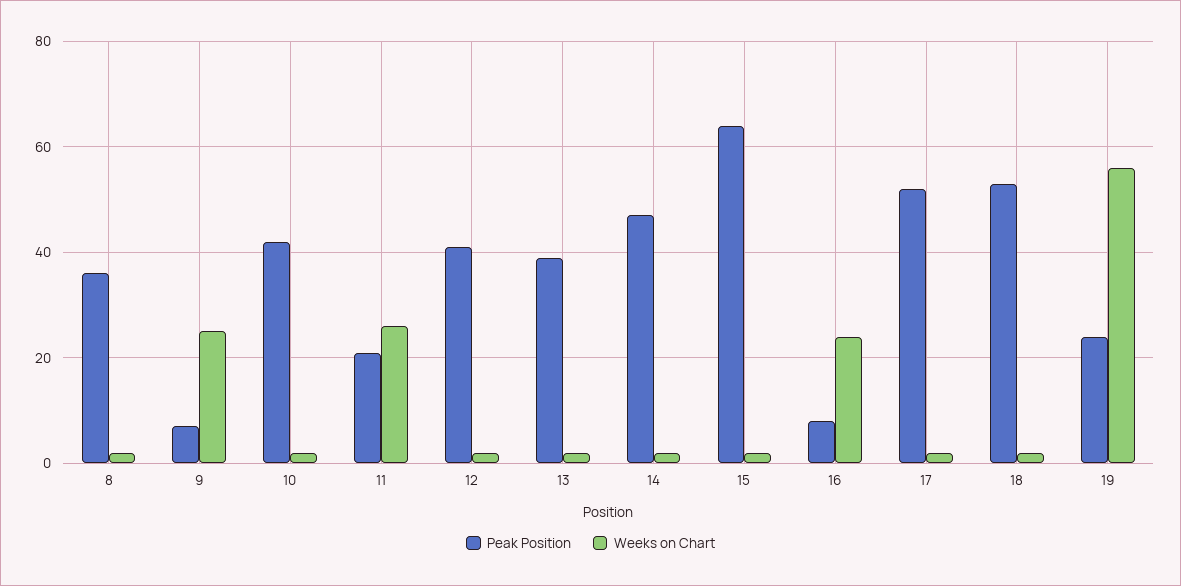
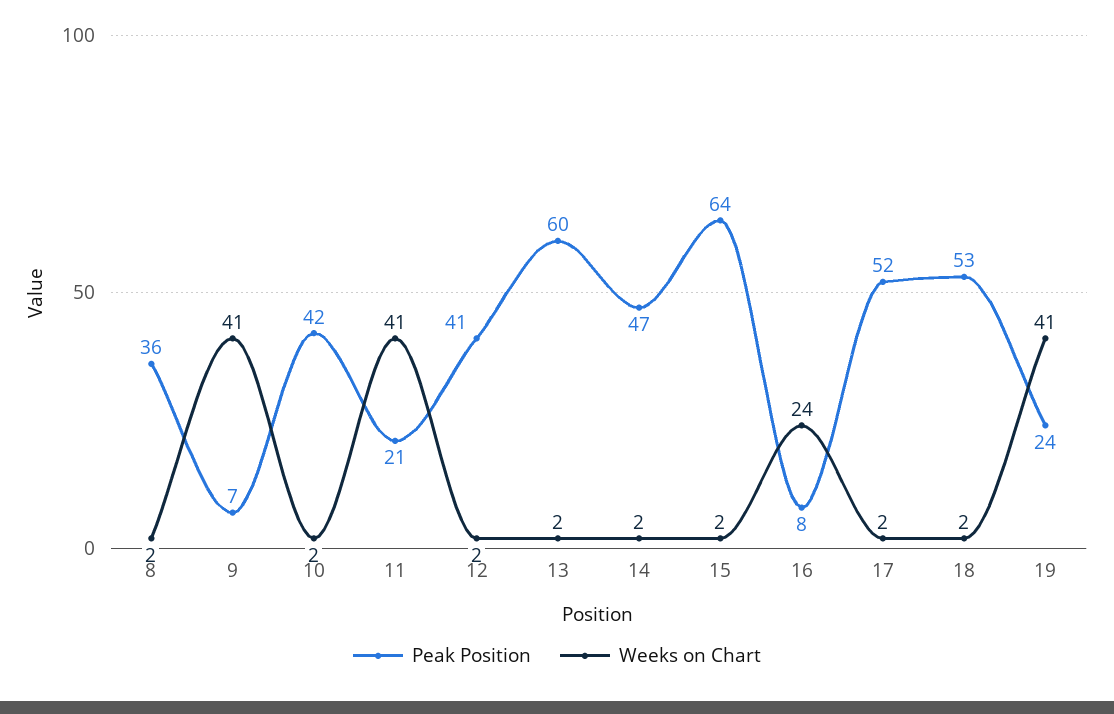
  {
    "Peak Position": {
      "8": 36,
      "9": 7,
      "10": 42,
      "11": 21,
      "12": 41,
-     "13": 40,
+     "13": 60,
      "14": 47,
      "15": 64,
      "16": 8,
      "17": 52,
      "18": 53,
      "19": 24
    },
    "Weeks on Chart": {
      "8": 2,
-     "9": 25,
+     "9": 41,
      "10": 2,
-     "11": 25,
+     "11": 41,
      "12": 2,
      "13": 2,
      "14": 2,
      "15": 2,
      "16": 24,
      "17": 2,
      "18": 2,
-     "19": 55
+     "19": 41
    }
  }

